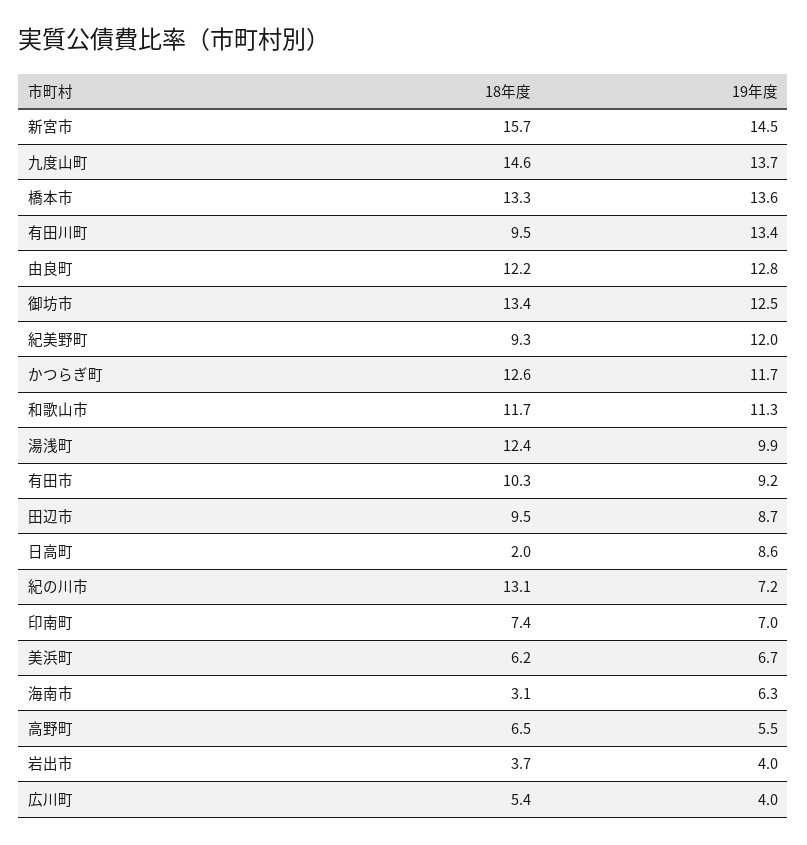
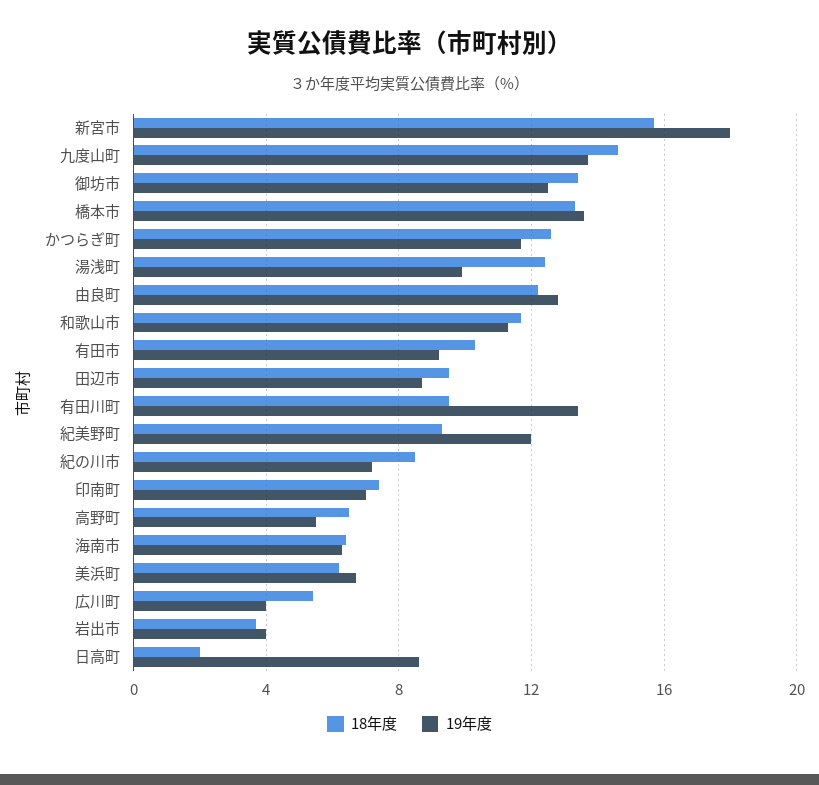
  {
    "18年度": {
      "新宮市": 15.7,
      "九度山町": 14.6,
      "橋本市": 13.3,
      "有田川町": 9.5,
      "由良町": 12.2,
      "御坊市": 13.4,
      "紀美野町": 9.3,
      "かつらぎ町": 12.6,
      "和歌山市": 11.7,
      "湯浅町": 12.4,
      "有田市": 10.3,
      "田辺市": 9.5,
      "日高町": 2,
-     "紀の川市": 13.1,
+     "紀の川市": 8.5,
      "印南町": 7.4,
      "美浜町": 6.2,
-     "海南市": 3.1,
+     "海南市": 6.5,
      "高野町": 6.5,
      "岩出市": 3.7,
      "広川町": 5.4
    },
    "19年度": {
-     "新宮市": 14.5,
+     "新宮市": 18,
      "九度山町": 13.7,
      "橋本市": 13.6,
      "有田川町": 13.4,
      "由良町": 12.8,
      "御坊市": 12.5,
      "紀美野町": 12,
      "かつらぎ町": 11.7,
      "和歌山市": 11.3,
      "湯浅町": 9.9,
      "有田市": 9.2,
      "田辺市": 8.7,
      "日高町": 8.6,
      "紀の川市": 7.2,
      "印南町": 7,
      "美浜町": 6.7,
      "海南市": 6.3,
      "高野町": 5.5,
      "岩出市": 4,
      "広川町": 4
    }
  }

